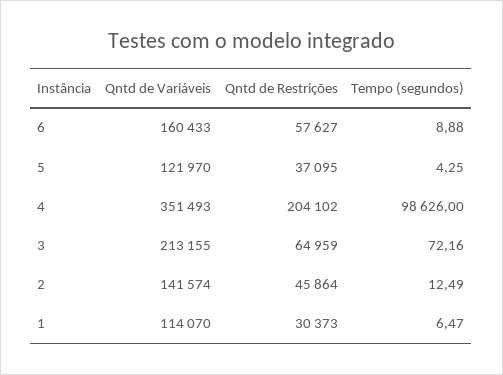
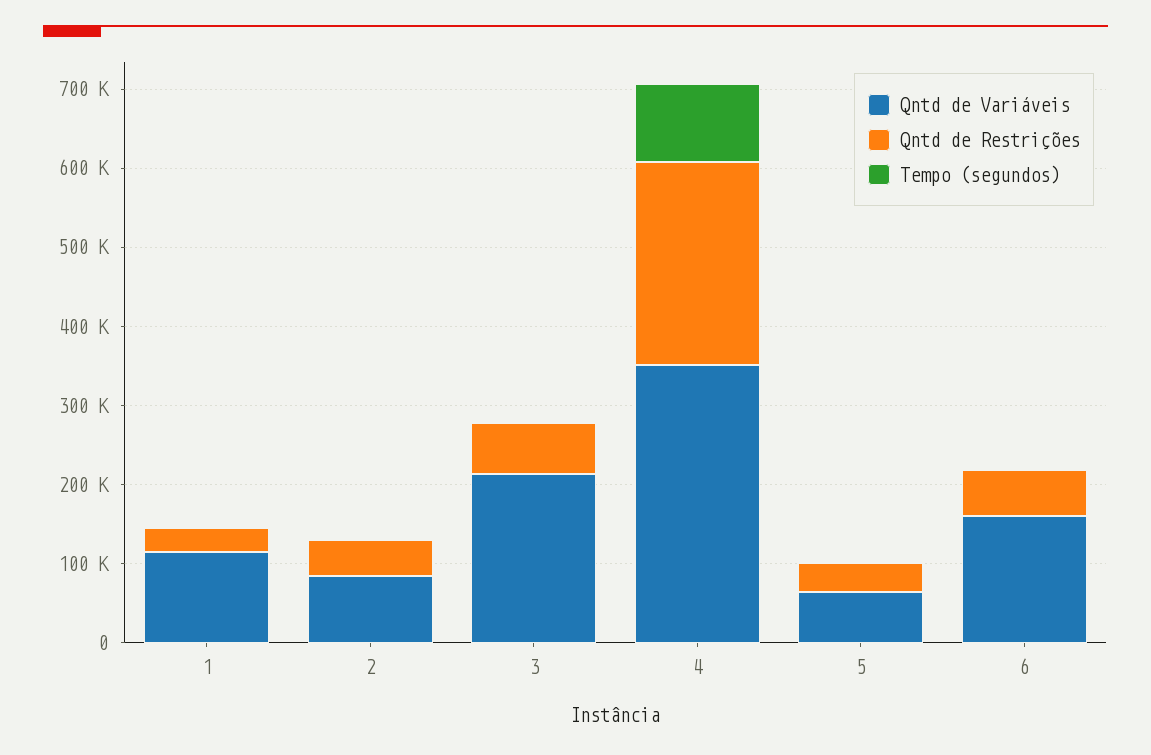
  {
    "Qntd de Variáveis": {
      "6": 160433,
-     "5": 121970,
+     "5": 60000,
      "4": 351493,
      "3": 213155,
-     "2": 141574,
+     "2": 80000,
      "1": 114070
    },
    "Qntd de Restrições": {
      "6": 57627,
      "5": 37095,
-     "4": 204102,
+     "4": 260000,
      "3": 64959,
      "2": 45864,
      "1": 30373
    },
    "Tempo (segundos)": {
      "6": 8.88,
      "5": 4.25,
      "4": 98626,
      "3": 72.16,
      "2": 12.49,
      "1": 6.47
    }
  }

